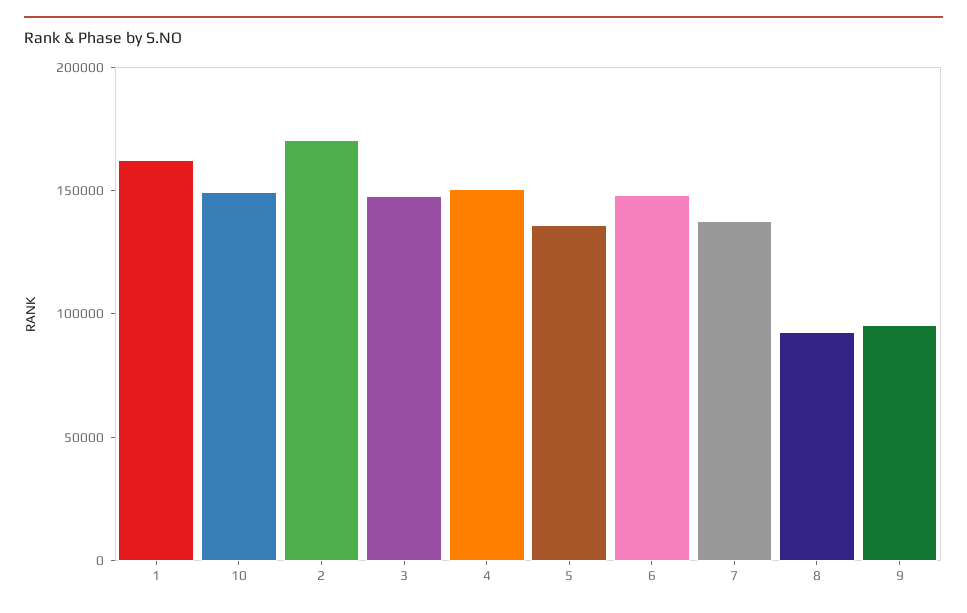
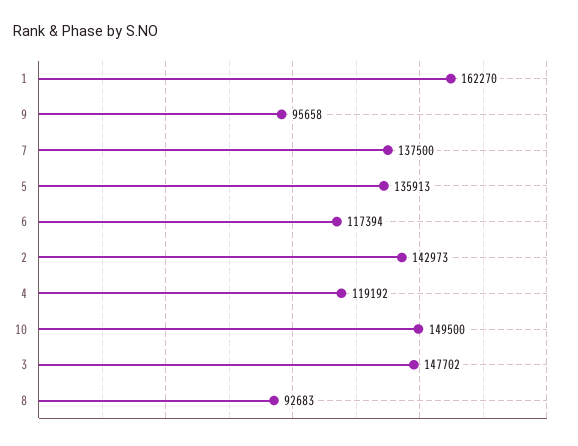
  {
    "1": 162270,
    "10": 149500,
-   "2": 170000,
+   "2": 142973,
    "3": 147702,
-   "4": 150000,
+   "4": 119192,
    "5": 135913,
-   "6": 150000,
+   "6": 117394,
    "7": 137500,
    "8": 92683,
    "9": 95658
  }

